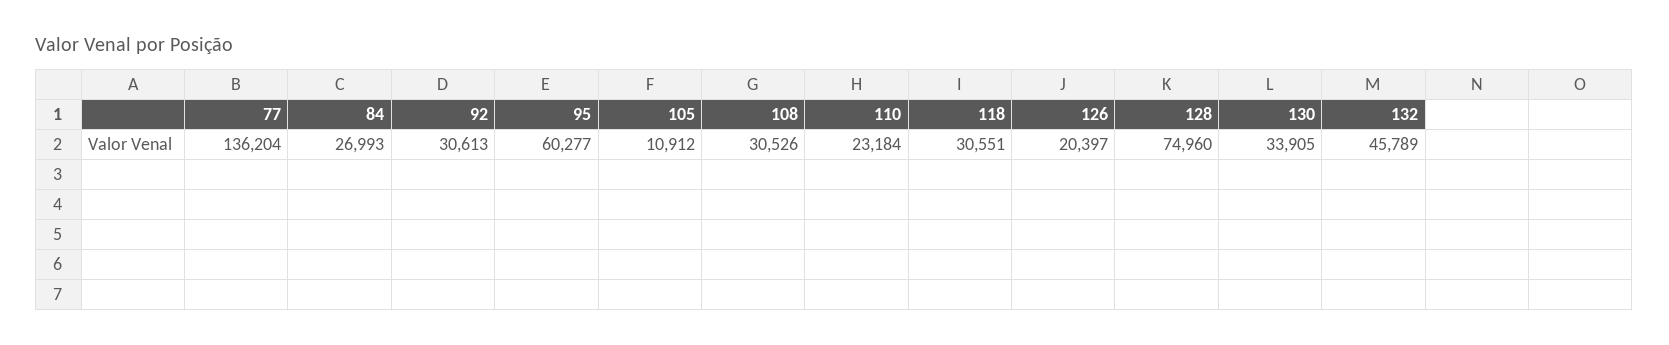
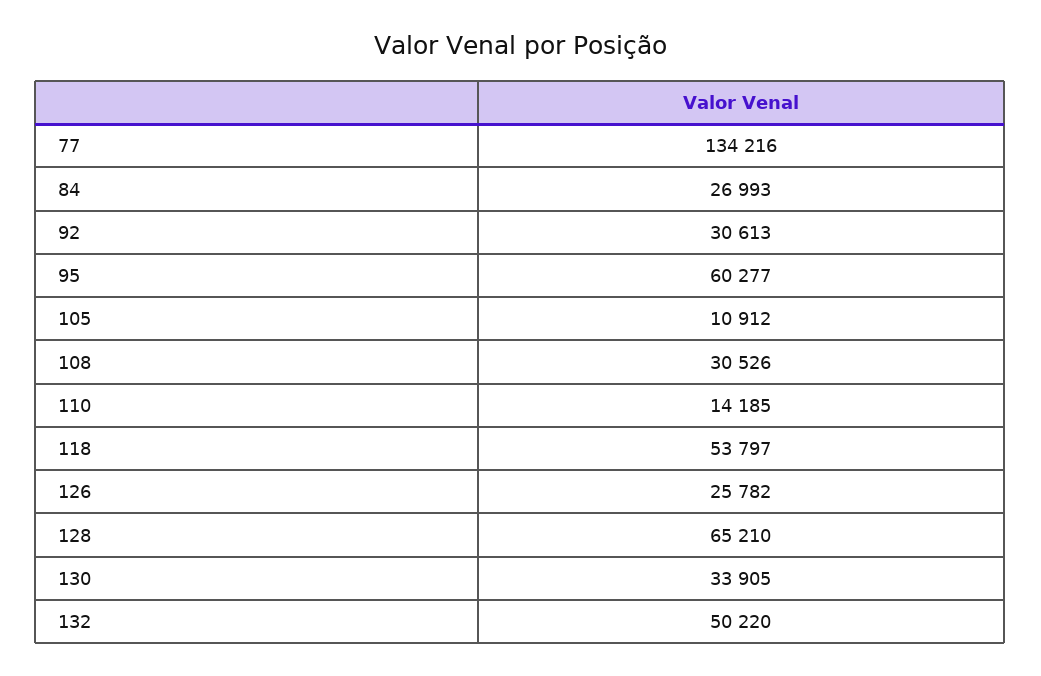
  {
-   "77": 136204,
+   "77": 134216,
    "84": 26993,
    "92": 30613,
    "95": 60277,
    "105": 10912,
    "108": 30526,
-   "110": 23184,
+   "110": 14185,
-   "118": 30551,
+   "118": 53797,
-   "126": 20397,
+   "126": 25782,
-   "128": 74960,
+   "128": 65210,
    "130": 33905,
-   "132": 45789
+   "132": 50220
  }

